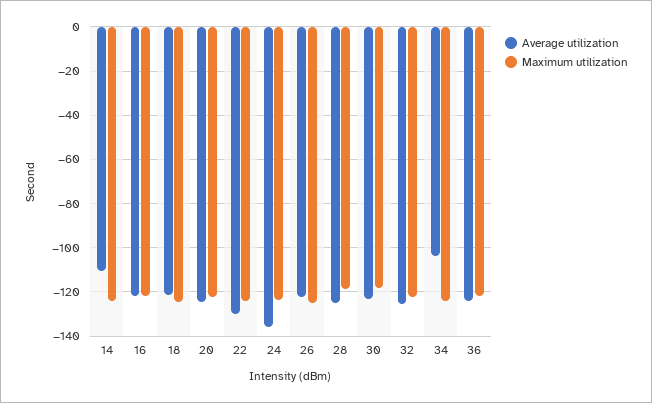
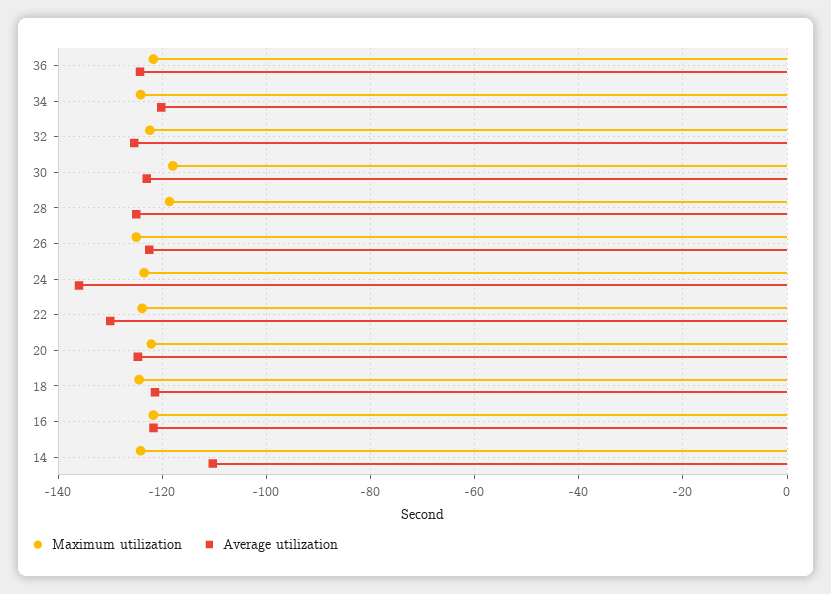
  {
    "Average utilization": {
      "14": -110,
      "16": -122,
      "18": -122,
      "20": -124,
      "22": -130,
      "24": -136,
      "26": -122,
      "28": -126,
      "30": -124,
      "32": -126,
-     "34": -105,
+     "34": -120,
      "36": -124
    },
    "Maximum utilization": {
      "14": -124,
      "16": -122,
      "18": -124,
      "20": -122,
      "22": -124,
      "24": -124,
      "26": -126,
      "28": -118,
      "30": -118,
      "32": -122,
      "34": -124,
      "36": -122
    }
  }

